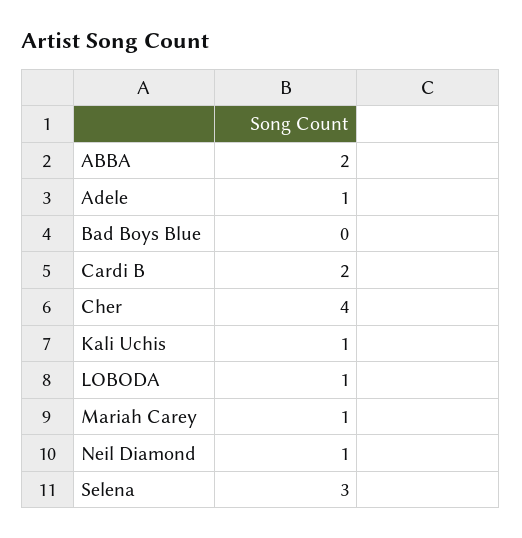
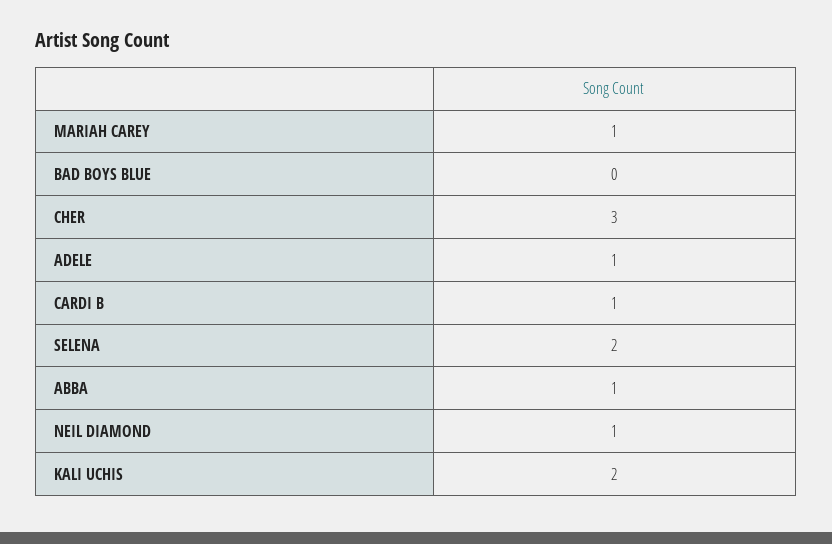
  {
-   "ABBA": 2,
+   "ABBA": 1,
    "Adele": 1,
    "Bad Boys Blue": 0,
-   "Cardi B": 2,
+   "Cardi B": 1,
-   "Cher": 4,
+   "Cher": 3,
-   "Kali Uchis": 1,
+   "Kali Uchis": 2,
-   "LOBODA": 1,
    "Mariah Carey": 1,
    "Neil Diamond": 1,
-   "Selena": 3
+   "Selena": 2
  }

